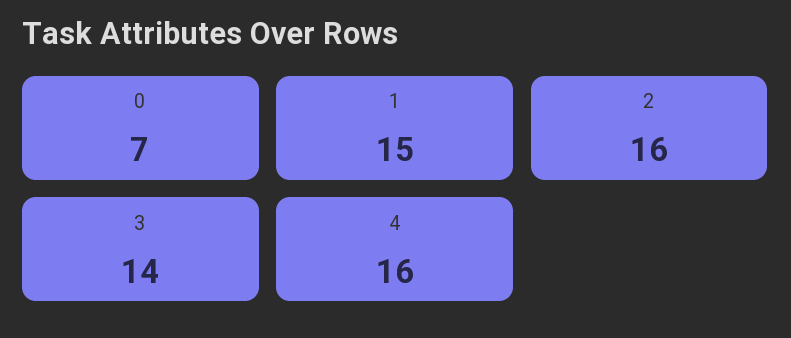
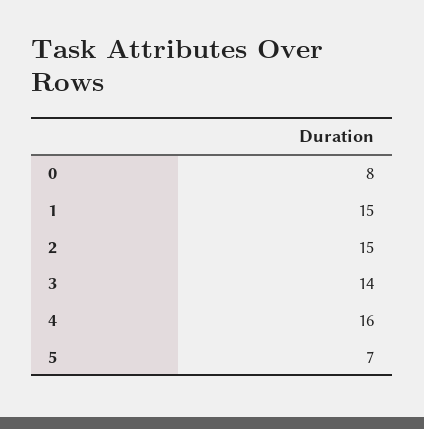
  {
-   "0": 7,
+   "0": 8,
    "1": 15,
-   "2": 16,
+   "2": 15,
    "3": 14,
-   "4": 16
+   "4": 16,
+   "5": 7
  }

